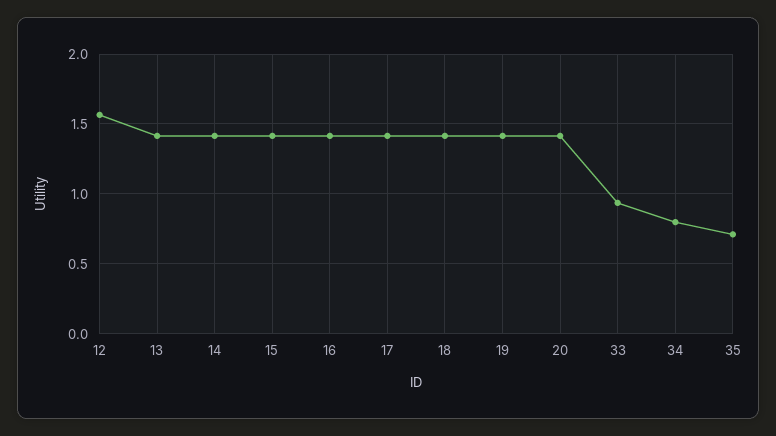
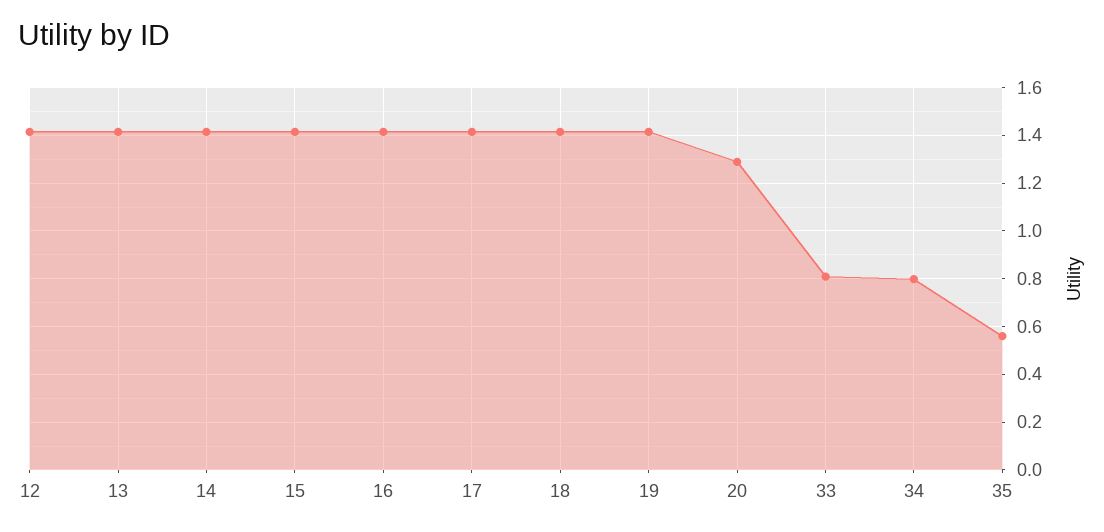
  {
-   "12": 1.55,
+   "12": 1.4,
    "13": 1.4,
    "14": 1.4,
    "15": 1.4,
    "16": 1.4,
    "17": 1.4,
    "18": 1.4,
    "19": 1.4,
-   "20": 1.4,
+   "20": 1.3,
-   "33": 0.95,
+   "33": 0.8,
    "34": 0.8,
-   "35": 0.7
+   "35": 0.55
  }

